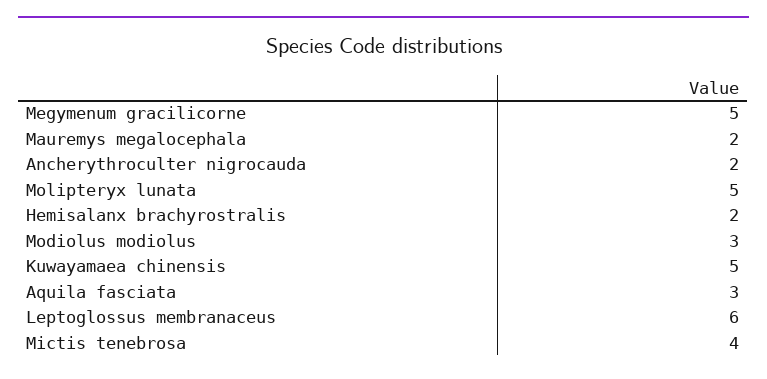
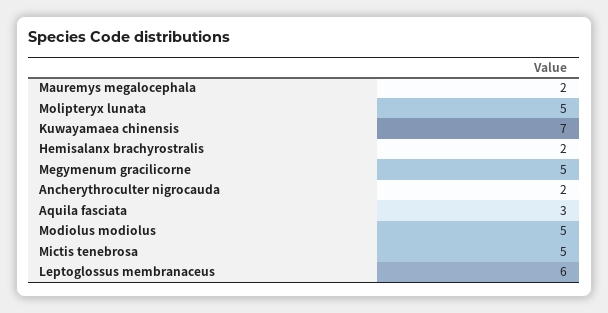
  {
    "Megymenum gracilicorne": 5,
    "Mauremys megalocephala": 2,
    "Ancherythroculter nigrocauda": 2,
    "Molipteryx lunata": 5,
    "Hemisalanx brachyrostralis": 2,
-   "Modiolus modiolus": 3,
+   "Modiolus modiolus": 5,
-   "Kuwayamaea chinensis": 5,
+   "Kuwayamaea chinensis": 7,
    "Aquila fasciata": 3,
    "Leptoglossus membranaceus": 6,
-   "Mictis tenebrosa": 4
+   "Mictis tenebrosa": 5
  }

